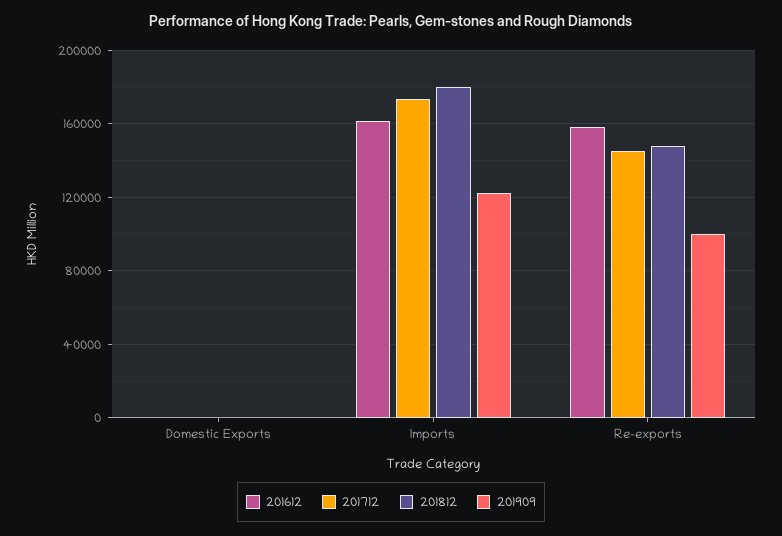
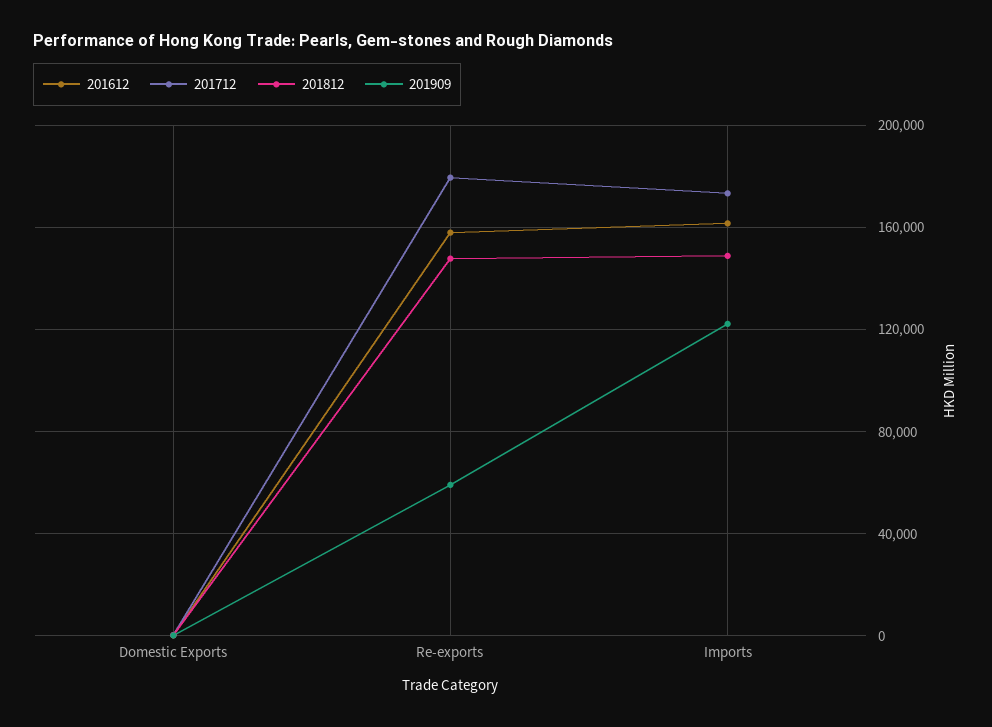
  {
    "201612": {
      "Domestic Exports": 0,
      "Imports": 160000,
      "Re-exports": 160000
    },
    "201712": {
      "Domestic Exports": 0,
      "Imports": 175000,
-     "Re-exports": 145000
+     "Re-exports": 180000
    },
    "201812": {
      "Domestic Exports": 0,
-     "Imports": 180000,
+     "Imports": 150000,
      "Re-exports": 150000
    },
    "201909": {
      "Domestic Exports": 0,
      "Imports": 120000,
-     "Re-exports": 100000
+     "Re-exports": 60000
    }
  }

